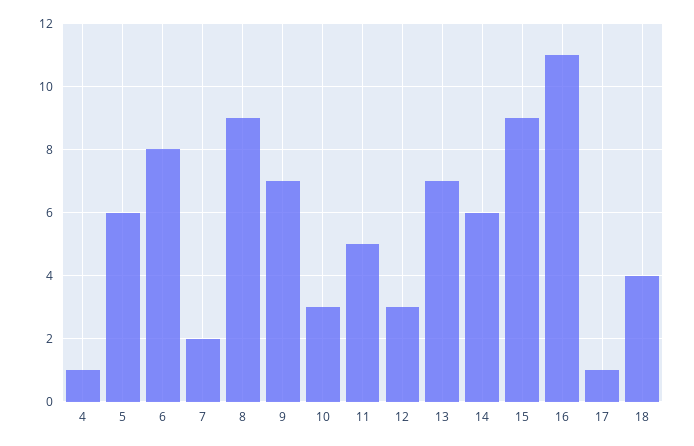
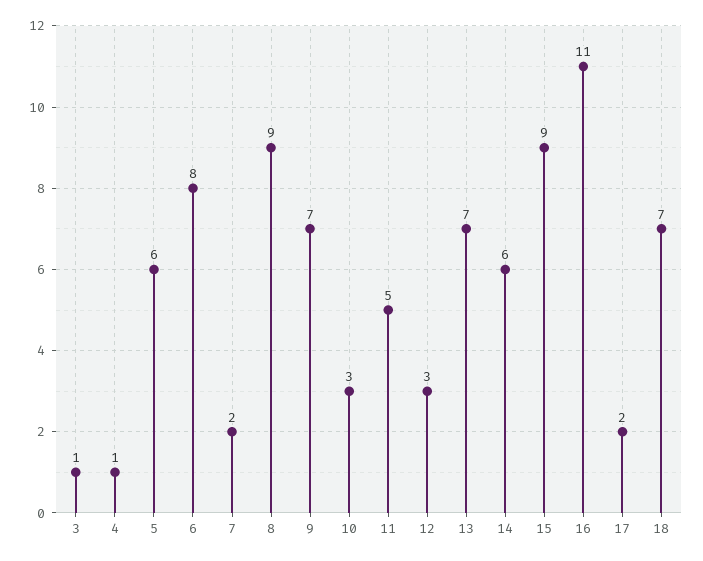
  {
    "4": 1,
    "5": 6,
    "6": 8,
    "7": 2,
    "8": 9,
    "9": 7,
    "10": 3,
    "11": 5,
    "12": 3,
    "13": 7,
    "14": 6,
    "15": 9,
    "16": 11,
-   "17": 1,
+   "17": 2,
-   "18": 4
+   "18": 7,
+   "3": 1
  }

